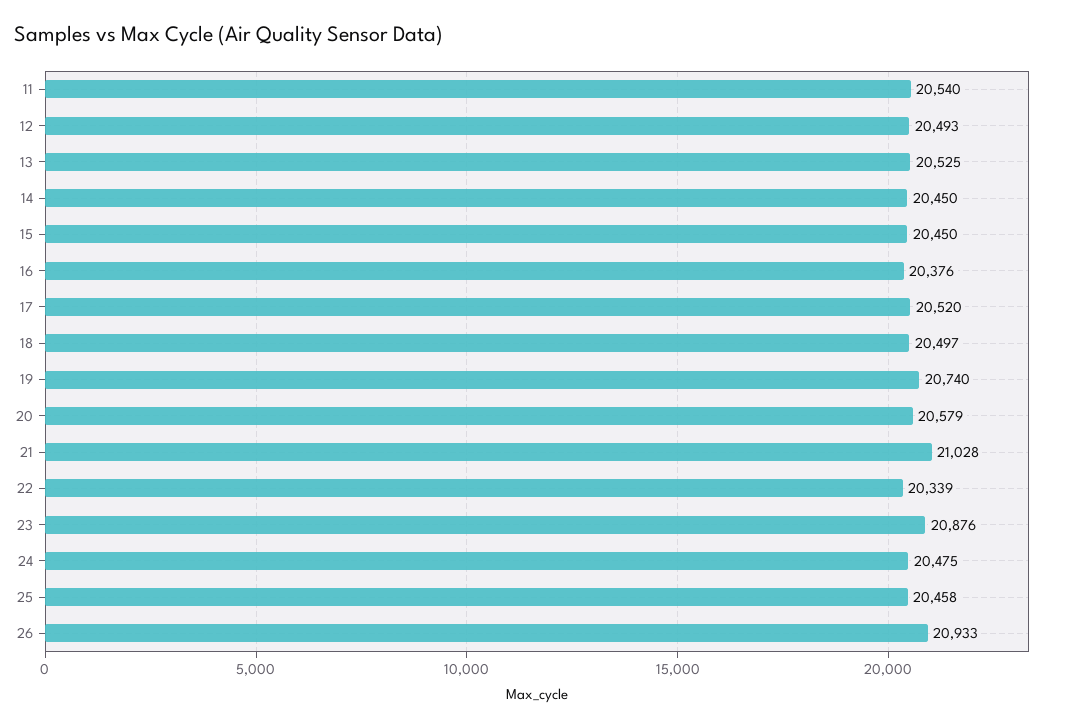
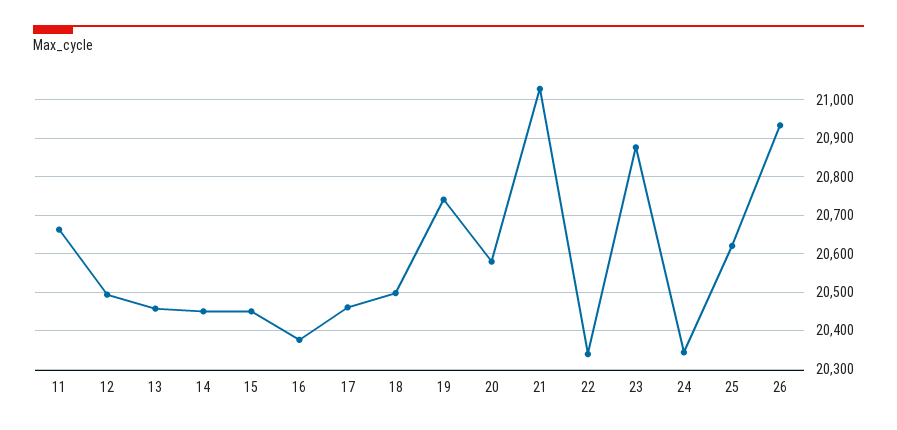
  {
-   "11": 20540,
+   "11": 20660,
    "12": 20493,
-   "13": 20525,
+   "13": 20460,
    "14": 20450,
    "15": 20450,
    "16": 20376,
-   "17": 20520,
+   "17": 20460,
    "18": 20497,
    "19": 20740,
    "20": 20579,
    "21": 21028,
    "22": 20339,
    "23": 20876,
-   "24": 20475,
+   "24": 20340,
-   "25": 20458,
+   "25": 20620,
    "26": 20933
  }

